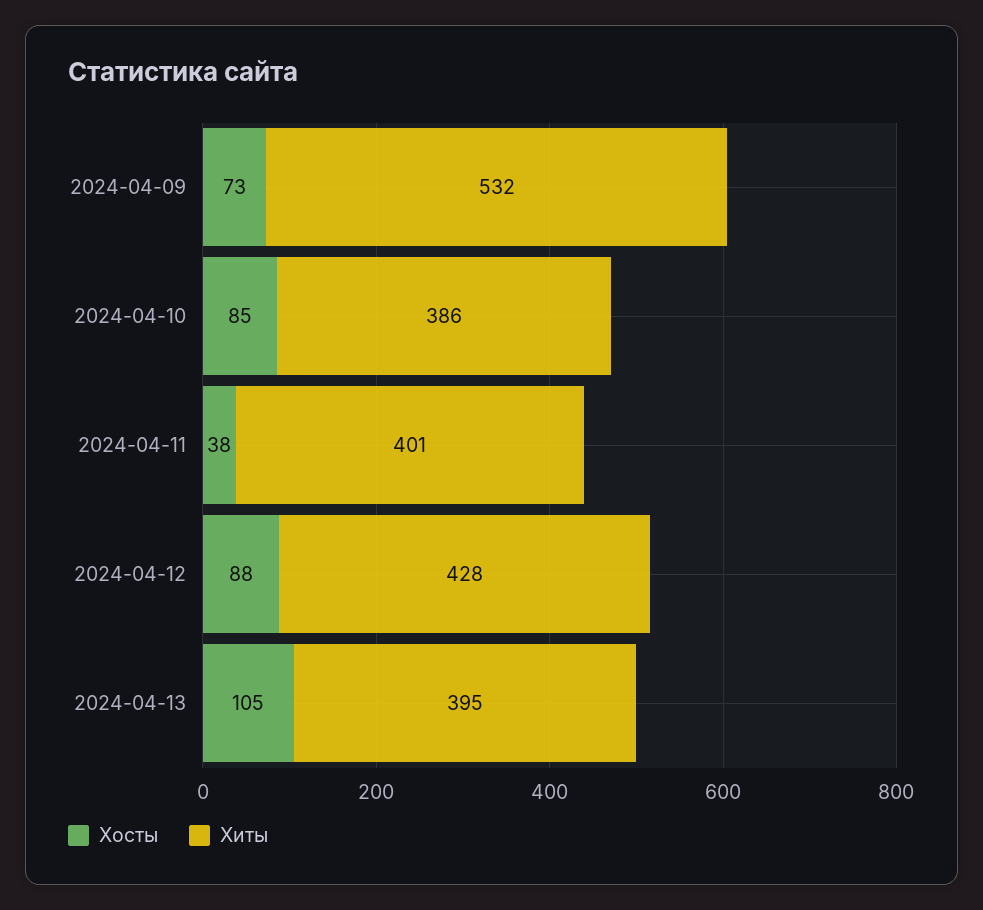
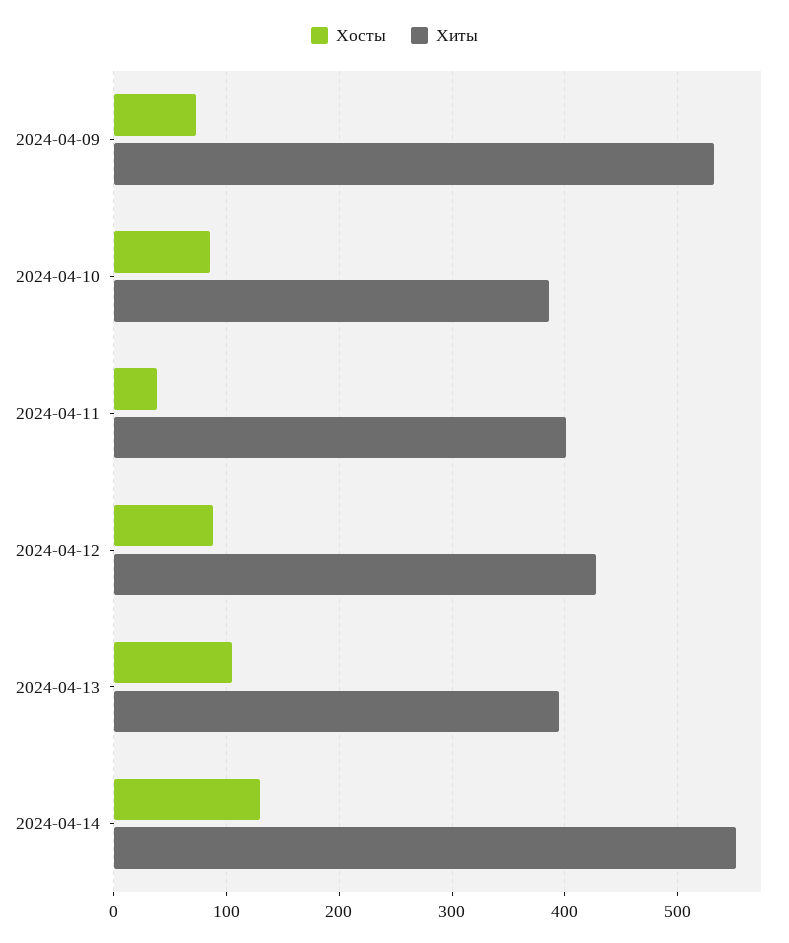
  {
    "Хосты": {
      "2024-04-09": 73,
      "2024-04-10": 85,
      "2024-04-11": 38,
      "2024-04-12": 88,
-     "2024-04-13": 105
+     "2024-04-13": 105,
+     "2024-04-14": 130
    },
    "Хиты": {
      "2024-04-09": 532,
      "2024-04-10": 386,
      "2024-04-11": 401,
      "2024-04-12": 428,
-     "2024-04-13": 395
+     "2024-04-13": 395,
+     "2024-04-14": 550
    }
  }

